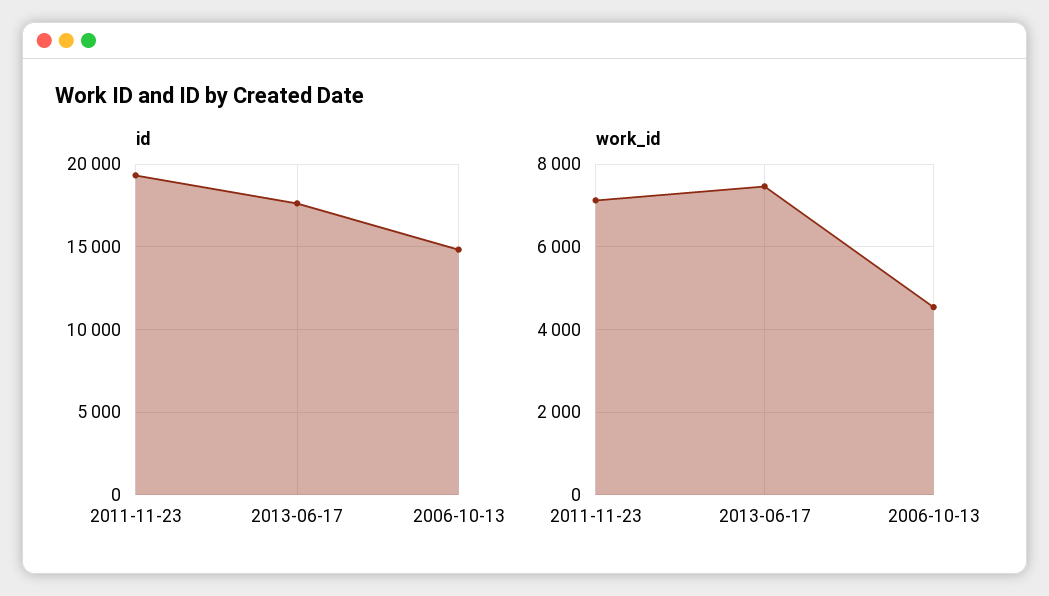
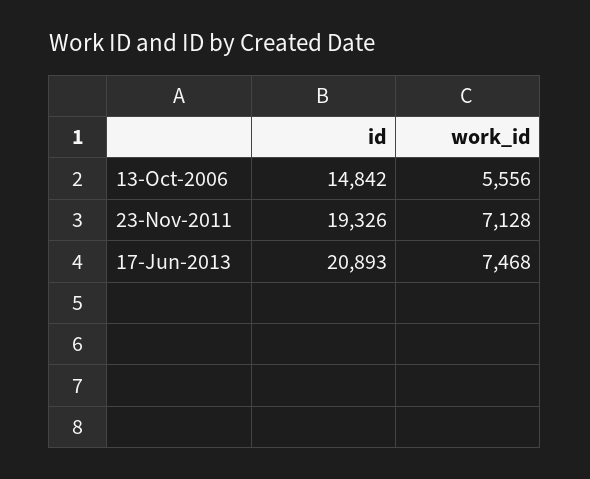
  {
    "id": {
      "2011-11-23": 19326,
-     "2013-06-17": 17500,
+     "2013-06-17": 20893,
      "2006-10-13": 14842
    },
    "work_id": {
      "2011-11-23": 7128,
      "2013-06-17": 7468,
-     "2006-10-13": 4600
+     "2006-10-13": 5556
    }
  }

